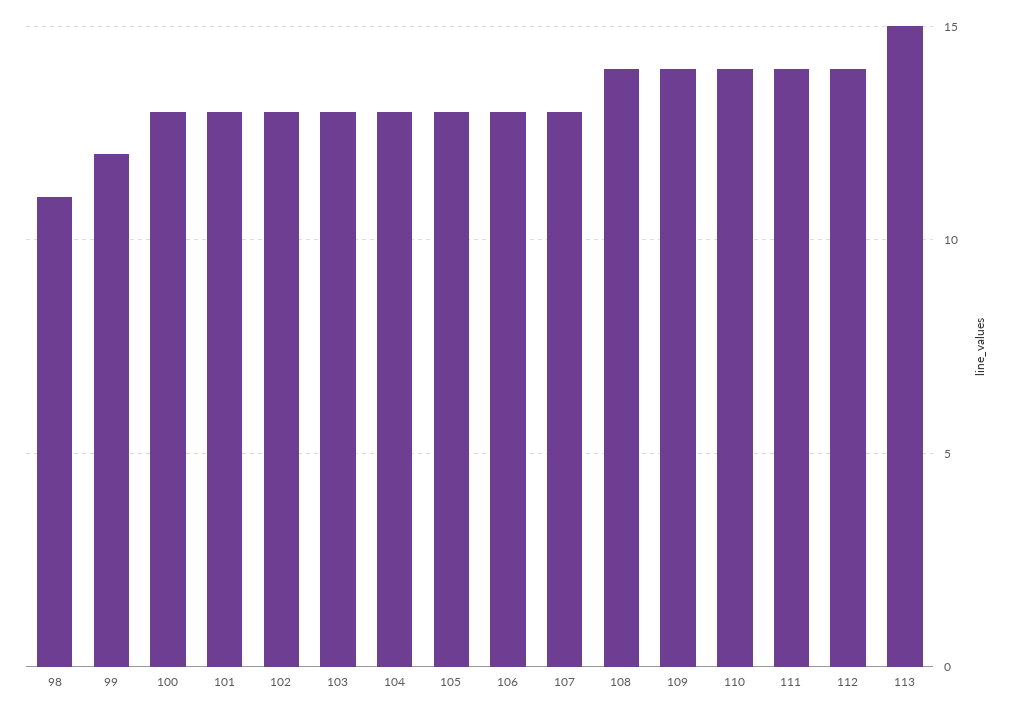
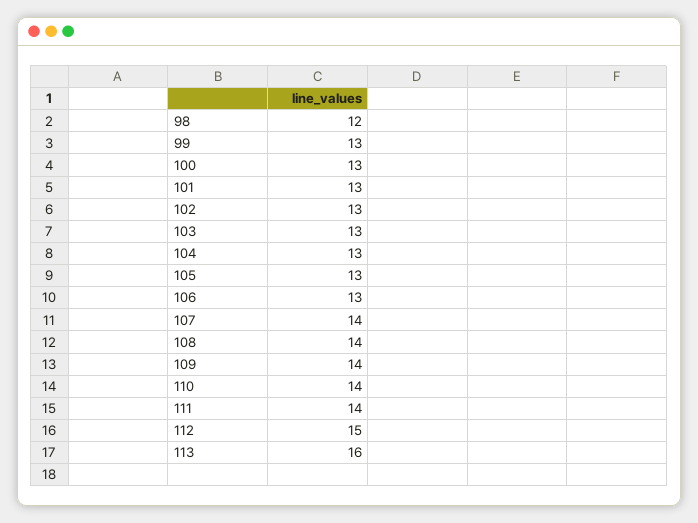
  {
-   "98": 11,
+   "98": 12,
-   "99": 12,
+   "99": 13,
    "100": 13,
    "101": 13,
    "102": 13,
    "103": 13,
    "104": 13,
    "105": 13,
    "106": 13,
-   "107": 13,
+   "107": 14,
    "108": 14,
    "109": 14,
    "110": 14,
    "111": 14,
-   "112": 14,
+   "112": 15,
-   "113": 15
+   "113": 16
  }

